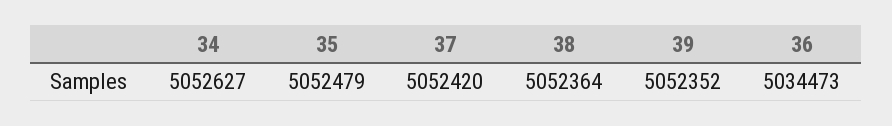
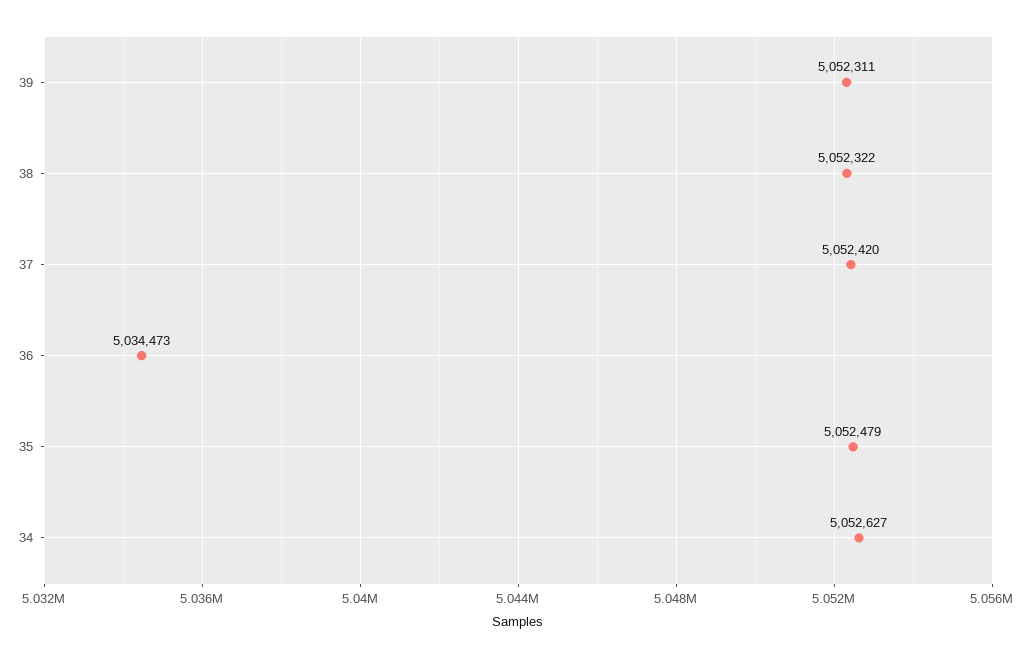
  {
    "34": 5052627,
    "35": 5052479,
    "37": 5052420,
-   "38": 5052364,
+   "38": 5052322,
-   "39": 5052352,
+   "39": 5052311,
    "36": 5034473
  }

